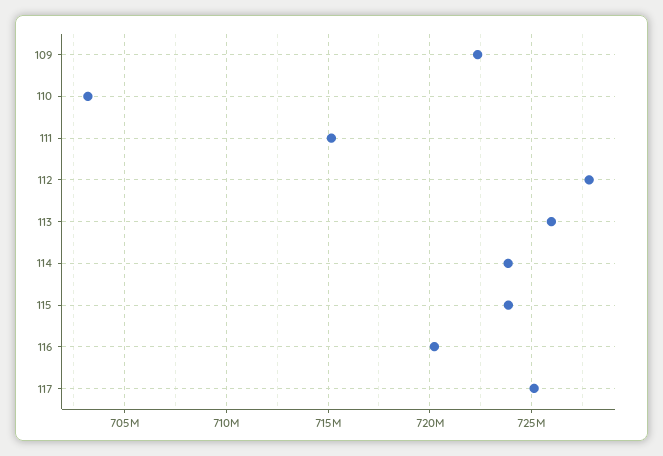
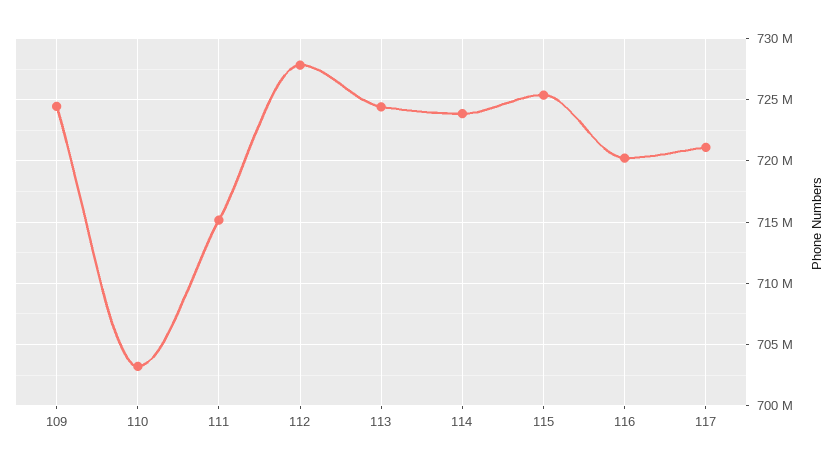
  {
-   "109": 722500000,
+   "109": 724500000,
    "110": 703000000,
    "111": 715000000,
    "112": 728000000,
-   "113": 726000000,
+   "113": 724500000,
    "114": 724000000,
-   "115": 724000000,
+   "115": 725500000,
    "116": 720000000,
-   "117": 725000000
+   "117": 721000000
  }

